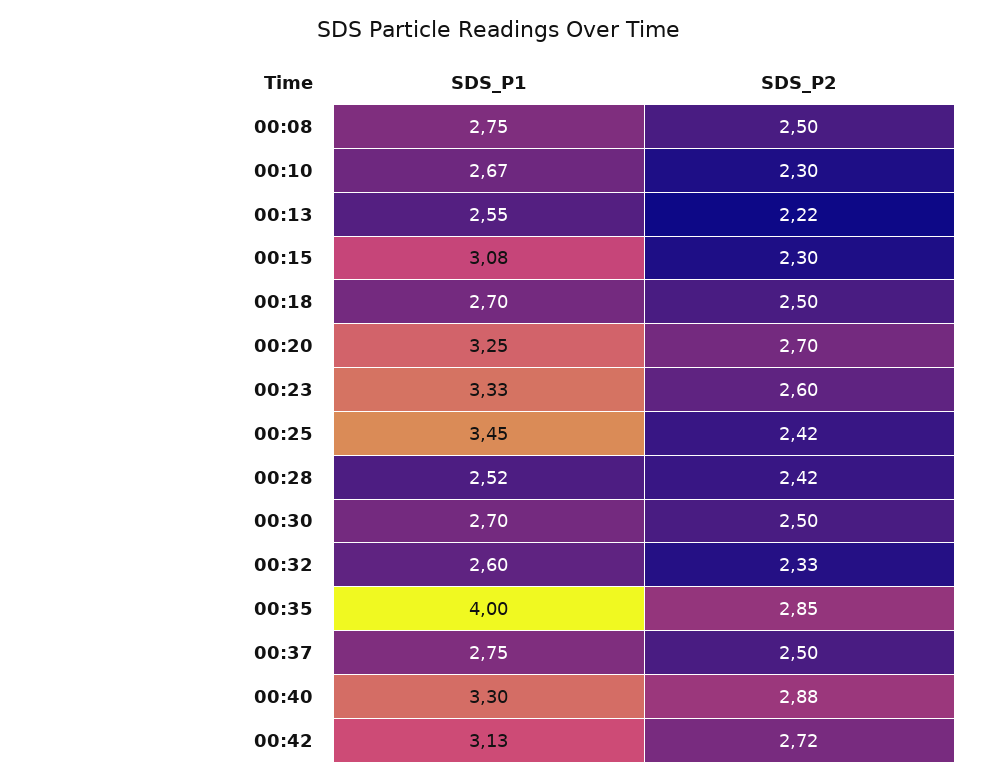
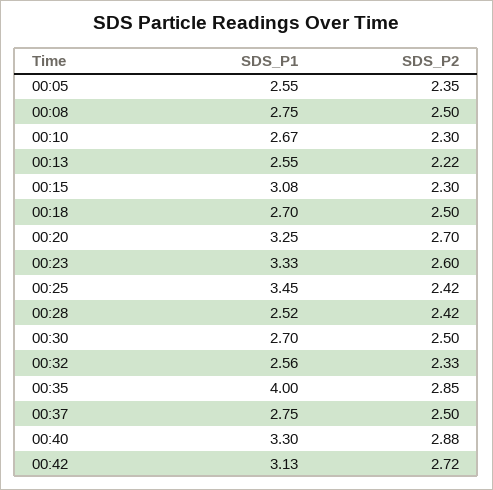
  {
    "SDS_P1": {
      "00:08": 2.75,
      "00:10": 2.67,
      "00:13": 2.55,
      "00:15": 3.08,
      "00:18": 2.7,
      "00:20": 3.25,
      "00:23": 3.33,
      "00:25": 3.45,
      "00:28": 2.52,
      "00:30": 2.7,
-     "00:32": 2.6,
+     "00:32": 2.56,
      "00:35": 4,
      "00:37": 2.75,
      "00:40": 3.3,
-     "00:42": 3.13
+     "00:42": 3.13,
+     "00:05": 2.55
    },
    "SDS_P2": {
      "00:08": 2.5,
      "00:10": 2.3,
      "00:13": 2.22,
      "00:15": 2.3,
      "00:18": 2.5,
      "00:20": 2.7,
      "00:23": 2.6,
      "00:25": 2.42,
      "00:28": 2.42,
      "00:30": 2.5,
      "00:32": 2.33,
      "00:35": 2.85,
      "00:37": 2.5,
      "00:40": 2.88,
-     "00:42": 2.72
+     "00:42": 2.72,
+     "00:05": 2.35
    }
  }

